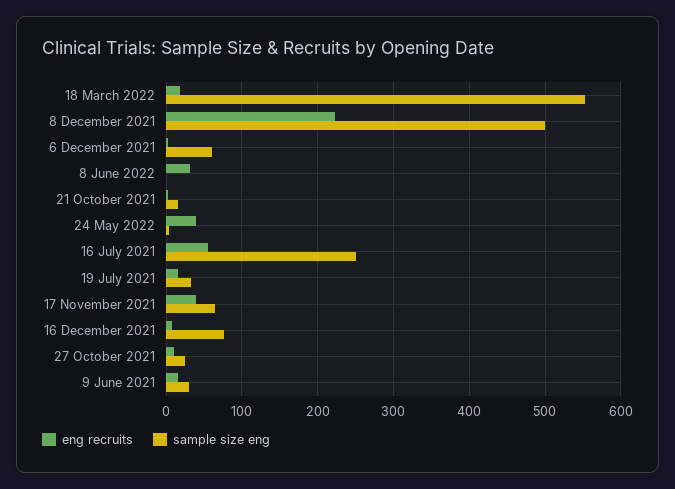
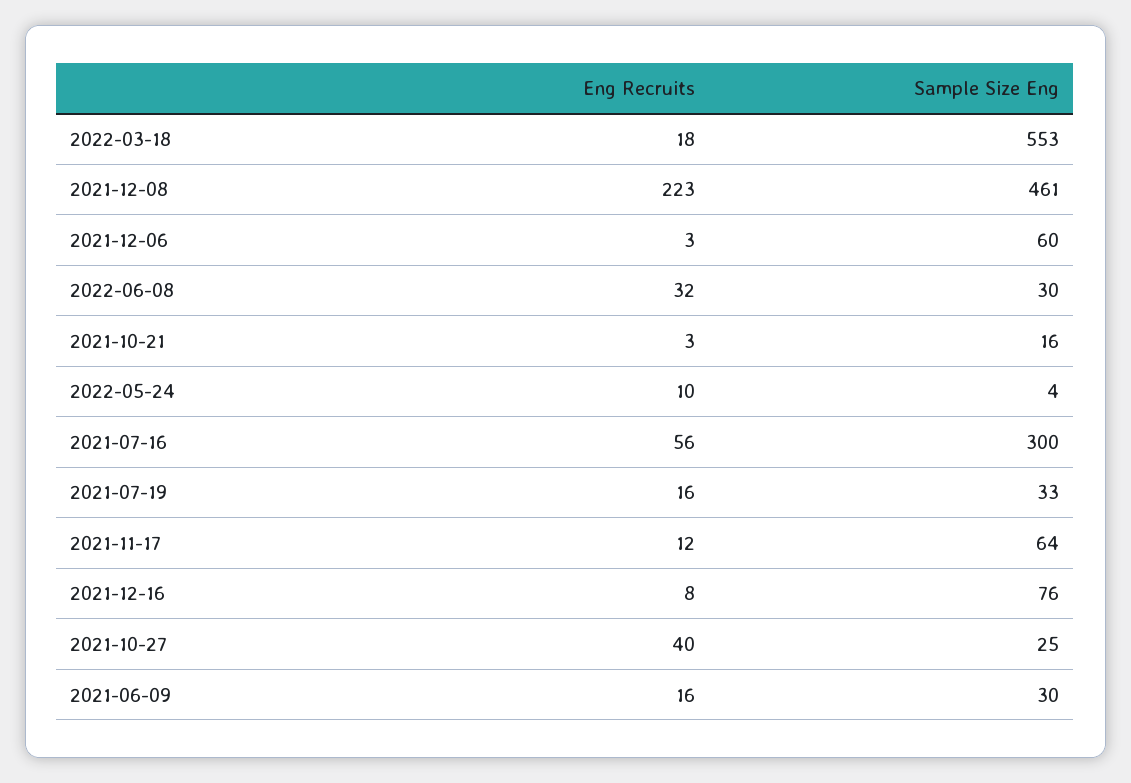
  {
    "eng recruits": {
      "18 March 2022": 18,
      "8 December 2021": 223,
      "6 December 2021": 3,
      "8 June 2022": 32,
      "21 October 2021": 3,
-     "24 May 2022": 40,
+     "24 May 2022": 10,
      "16 July 2021": 56,
      "19 July 2021": 16,
-     "17 November 2021": 40,
+     "17 November 2021": 12,
      "16 December 2021": 8,
-     "27 October 2021": 10,
+     "27 October 2021": 40,
      "9 June 2021": 16
    },
    "sample size eng": {
      "18 March 2022": 553,
-     "8 December 2021": 500,
+     "8 December 2021": 461,
      "6 December 2021": 60,
-     "8 June 2022": 0,
+     "8 June 2022": 30,
      "21 October 2021": 16,
      "24 May 2022": 4,
-     "16 July 2021": 250,
+     "16 July 2021": 300,
      "19 July 2021": 33,
      "17 November 2021": 64,
      "16 December 2021": 76,
      "27 October 2021": 25,
      "9 June 2021": 30
    }
  }

